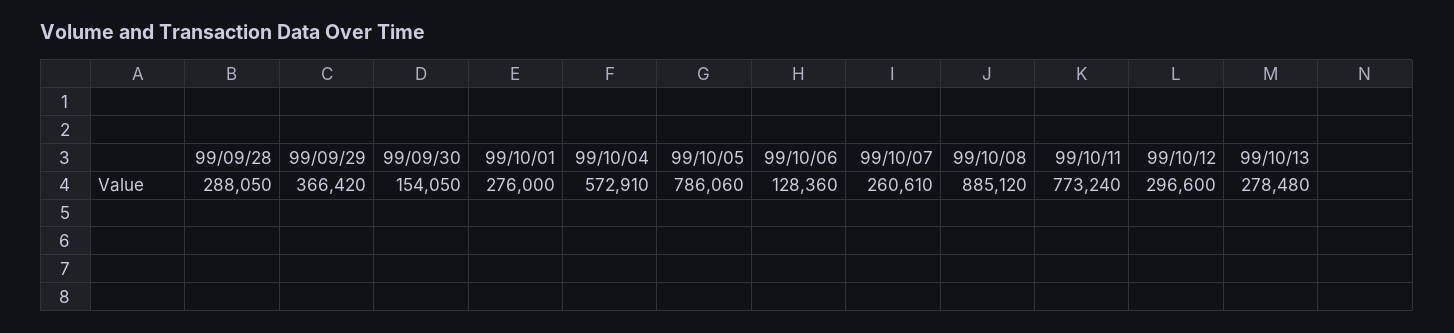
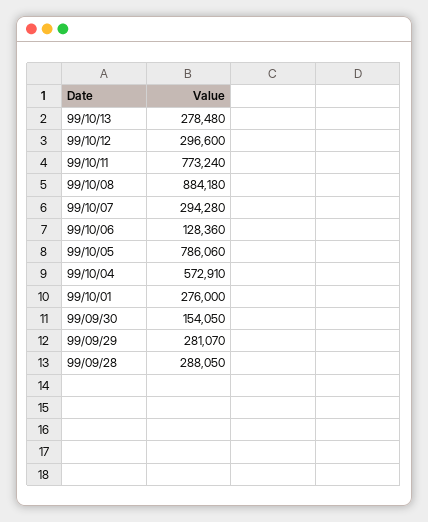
  {
    "99/09/28": 288050,
-   "99/09/29": 366420,
+   "99/09/29": 281070,
    "99/09/30": 154050,
    "99/10/01": 276000,
    "99/10/04": 572910,
    "99/10/05": 786060,
    "99/10/06": 128360,
-   "99/10/07": 260610,
+   "99/10/07": 294280,
-   "99/10/08": 885120,
+   "99/10/08": 884180,
    "99/10/11": 773240,
    "99/10/12": 296600,
    "99/10/13": 278480
  }

